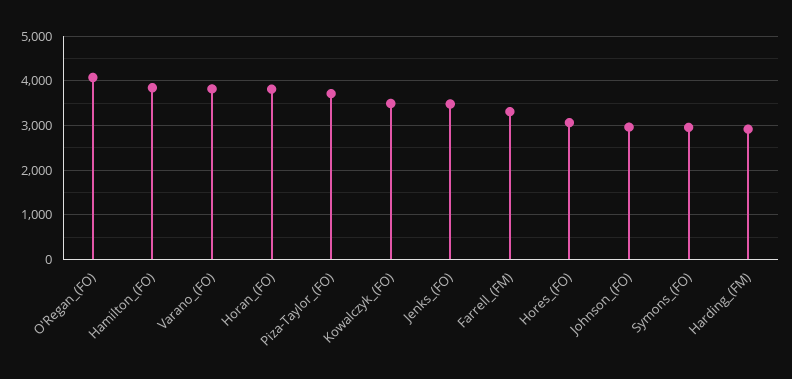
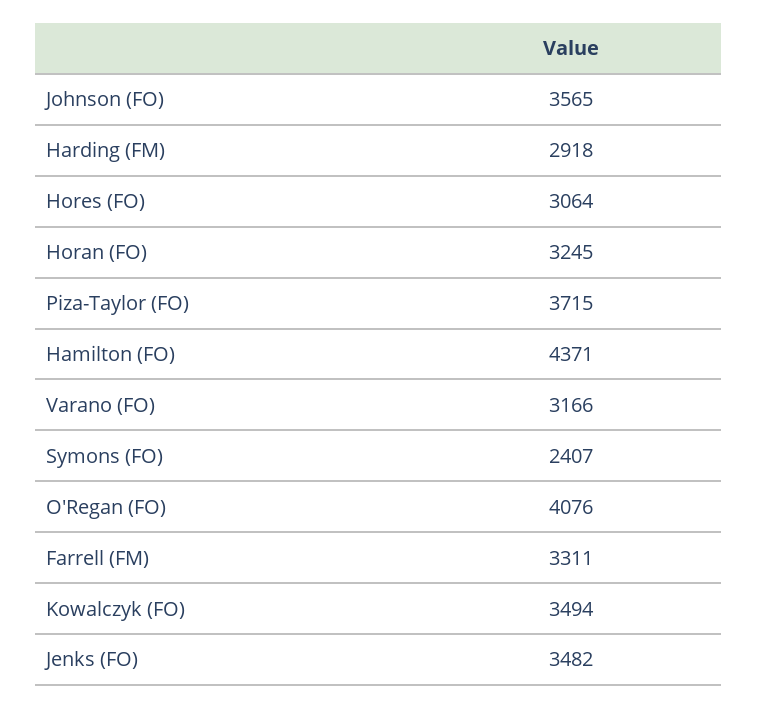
  {
    "O'Regan_(FO)": 4076,
-   "Hamilton_(FO)": 3800,
+   "Hamilton_(FO)": 4371,
-   "Varano_(FO)": 3800,
+   "Varano_(FO)": 3166,
-   "Horan_(FO)": 3800,
+   "Horan_(FO)": 3245,
    "Piza-Taylor_(FO)": 3715,
    "Kowalczyk_(FO)": 3494,
    "Jenks_(FO)": 3482,
    "Farrell_(FM)": 3311,
    "Hores_(FO)": 3064,
-   "Johnson_(FO)": 3000,
+   "Johnson_(FO)": 3565,
-   "Symons_(FO)": 3000,
+   "Symons_(FO)": 2407,
    "Harding_(FM)": 2918
  }

